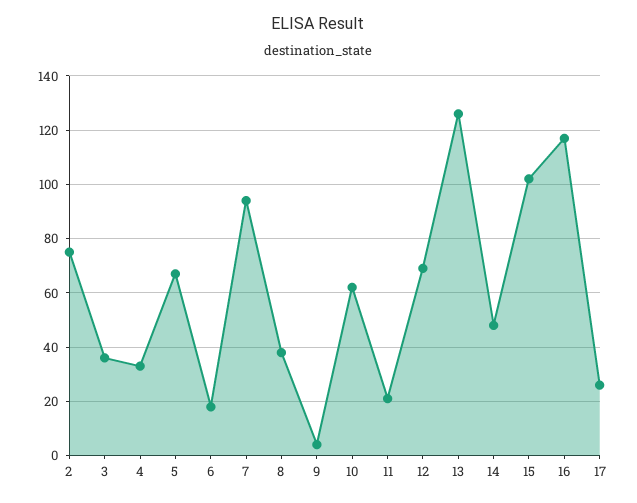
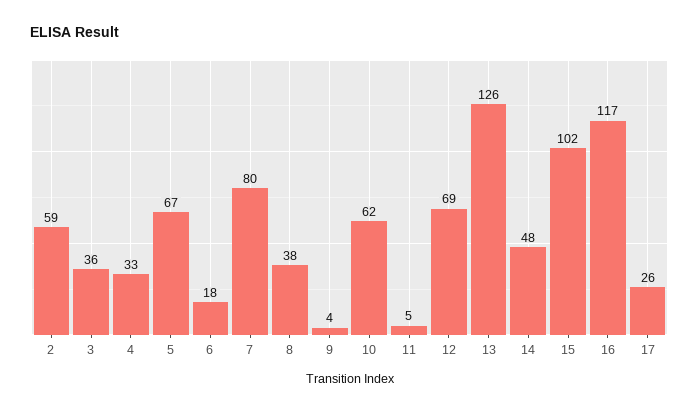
  {
-   "2": 75,
+   "2": 59,
    "3": 36,
    "4": 33,
    "5": 67,
    "6": 18,
-   "7": 95,
+   "7": 80,
    "8": 38,
    "9": 4,
    "10": 62,
-   "11": 20,
+   "11": 5,
    "12": 69,
    "13": 126,
    "14": 48,
    "15": 102,
    "16": 117,
    "17": 26
  }

